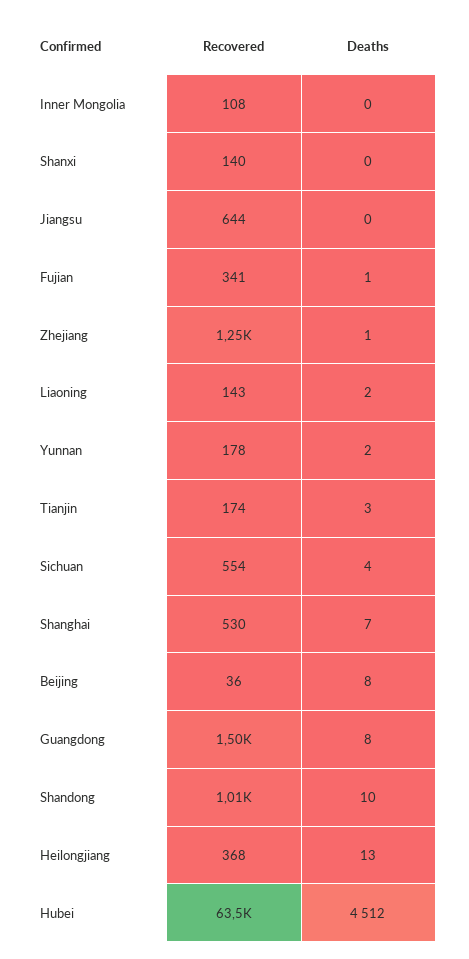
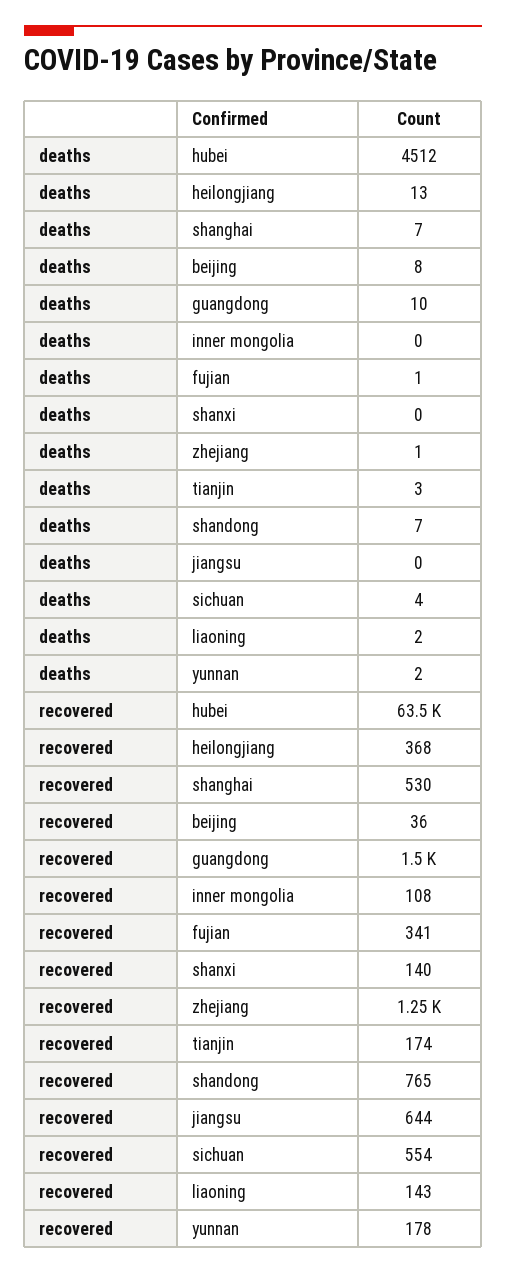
  {
    "Recovered": {
      "Inner Mongolia": 108,
      "Shanxi": 140,
      "Jiangsu": 644,
      "Fujian": 341,
      "Zhejiang": 1250,
      "Liaoning": 143,
      "Yunnan": 178,
      "Tianjin": 174,
      "Sichuan": 554,
      "Shanghai": 530,
      "Beijing": 36,
      "Guangdong": 1500,
-     "Shandong": 1010,
+     "Shandong": 765,
      "Heilongjiang": 368,
      "Hubei": 63500
    },
    "Deaths": {
      "Inner Mongolia": 0,
      "Shanxi": 0,
      "Jiangsu": 0,
      "Fujian": 1,
      "Zhejiang": 1,
      "Liaoning": 2,
      "Yunnan": 2,
      "Tianjin": 3,
      "Sichuan": 4,
      "Shanghai": 7,
      "Beijing": 8,
-     "Guangdong": 8,
+     "Guangdong": 10,
-     "Shandong": 10,
+     "Shandong": 7,
      "Heilongjiang": 13,
      "Hubei": 4512
    }
  }

